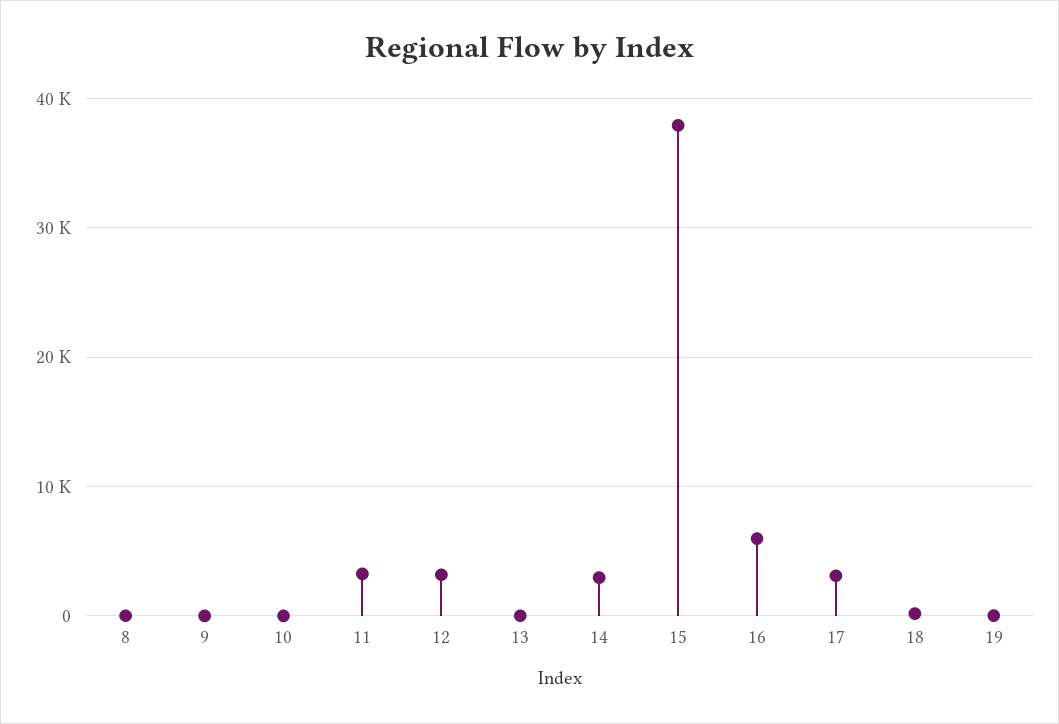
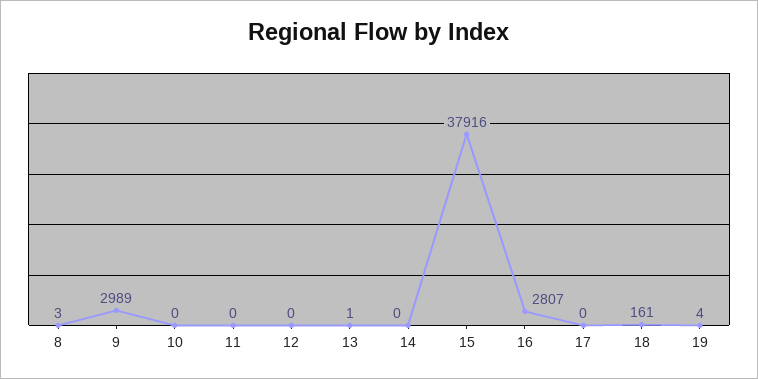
  {
    "8": 3,
-   "9": 0,
+   "9": 2989,
    "10": 0,
-   "11": 3000,
+   "11": 0,
-   "12": 3000,
+   "12": 0,
    "13": 1,
-   "14": 3000,
+   "14": 0,
    "15": 37916,
-   "16": 6000,
+   "16": 2807,
-   "17": 3000,
+   "17": 0,
    "18": 161,
    "19": 4
  }

